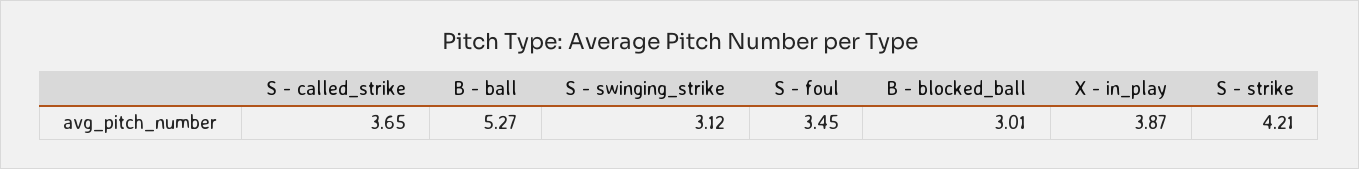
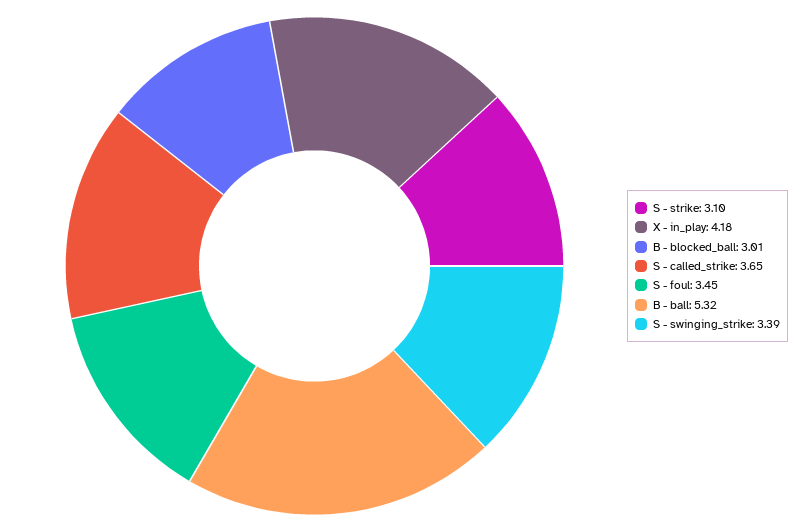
  {
    "S - called_strike": 3.65,
-   "B - ball": 5.27,
+   "B - ball": 5.32,
-   "S - swinging_strike": 3.12,
+   "S - swinging_strike": 3.39,
    "S - foul": 3.45,
    "B - blocked_ball": 3.01,
-   "X - in_play": 3.87,
+   "X - in_play": 4.18,
-   "S - strike": 4.21
+   "S - strike": 3.1
  }

